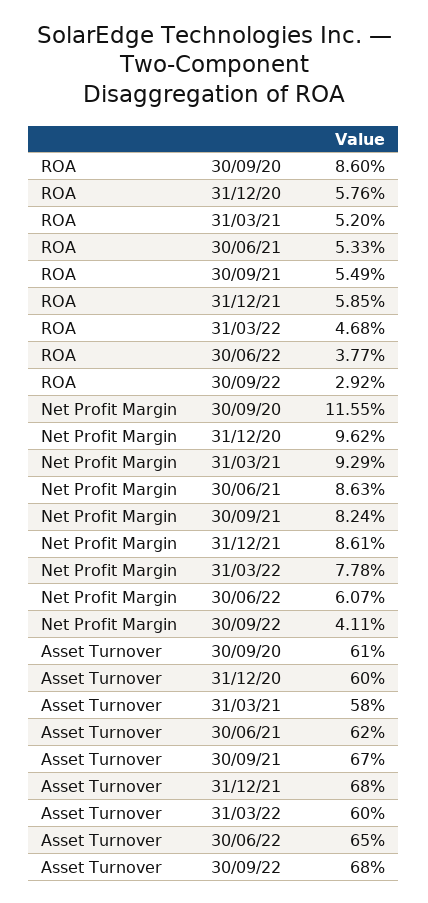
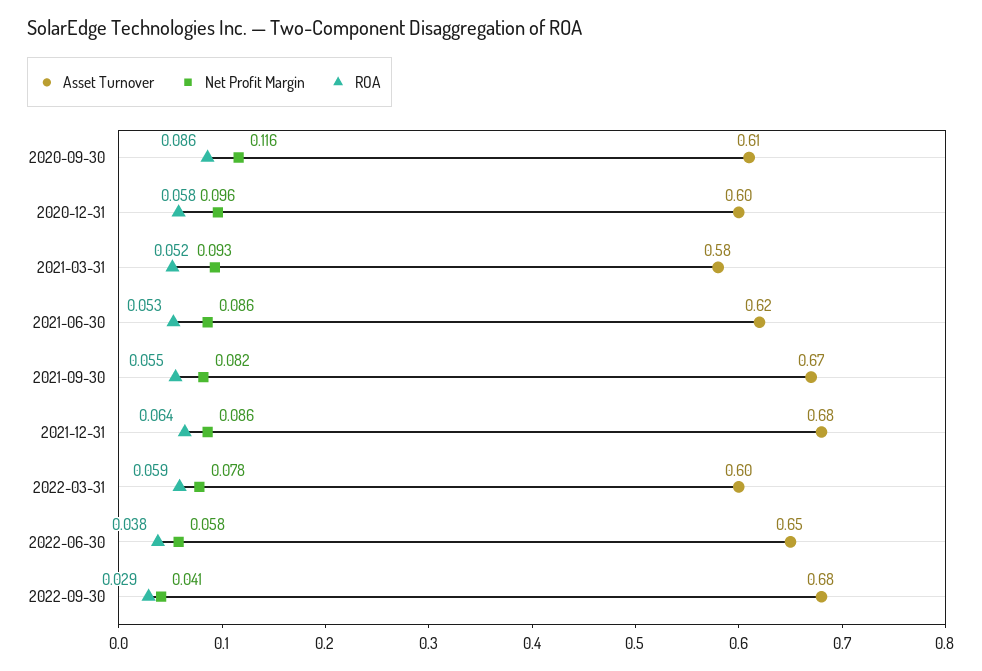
  {
    "ROA": {
      "30/09/20": 0.086,
      "31/12/20": 0.0576,
      "31/03/21": 0.052,
      "30/06/21": 0.0533,
      "30/09/21": 0.0549,
-     "31/12/21": 0.0585,
+     "31/12/21": 0.064,
-     "31/03/22": 0.0468,
+     "31/03/22": 0.059,
      "30/06/22": 0.0377,
      "30/09/22": 0.0292
    },
    "Net Profit Margin": {
      "30/09/20": 0.1155,
      "31/12/20": 0.0962,
      "31/03/21": 0.0929,
      "30/06/21": 0.0863,
      "30/09/21": 0.0824,
      "31/12/21": 0.0861,
      "31/03/22": 0.0778,
-     "30/06/22": 0.0607,
+     "30/06/22": 0.058,
      "30/09/22": 0.0411
    },
    "Asset Turnover": {
      "30/09/20": 0.61,
      "31/12/20": 0.6,
      "31/03/21": 0.58,
      "30/06/21": 0.62,
      "30/09/21": 0.67,
      "31/12/21": 0.68,
      "31/03/22": 0.6,
      "30/06/22": 0.65,
      "30/09/22": 0.68
    }
  }

